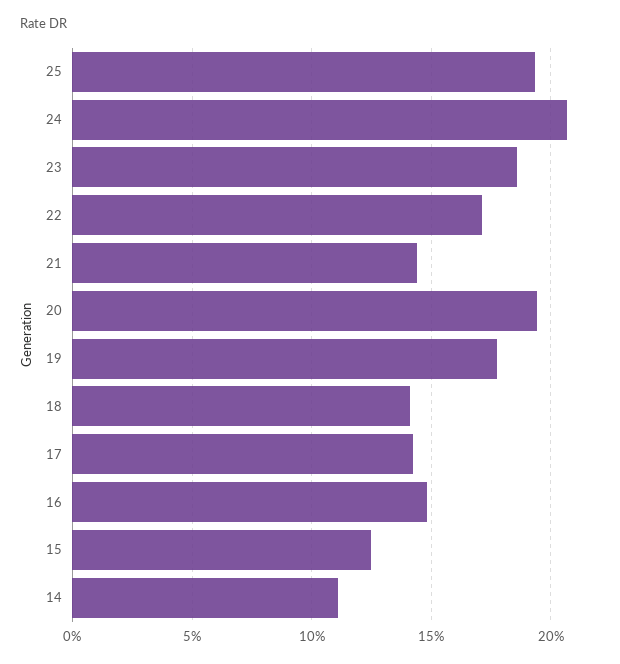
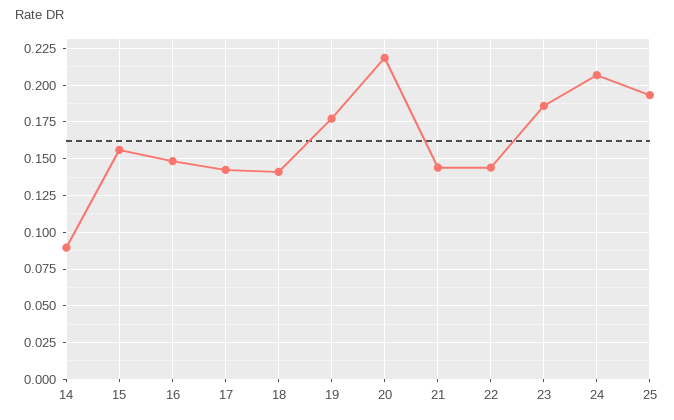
  {
    "25": 0.195,
    "24": 0.205,
    "23": 0.185,
-   "22": 0.17,
+   "22": 0.145,
    "21": 0.145,
-   "20": 0.195,
+   "20": 0.22,
    "19": 0.175,
    "18": 0.14,
    "17": 0.14,
    "16": 0.15,
-   "15": 0.125,
+   "15": 0.155,
-   "14": 0.11
+   "14": 0.09
  }

